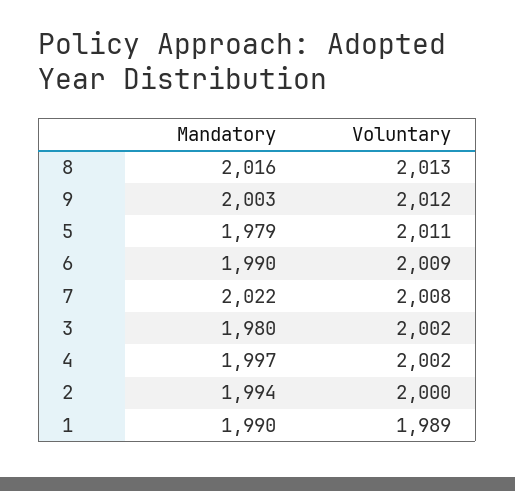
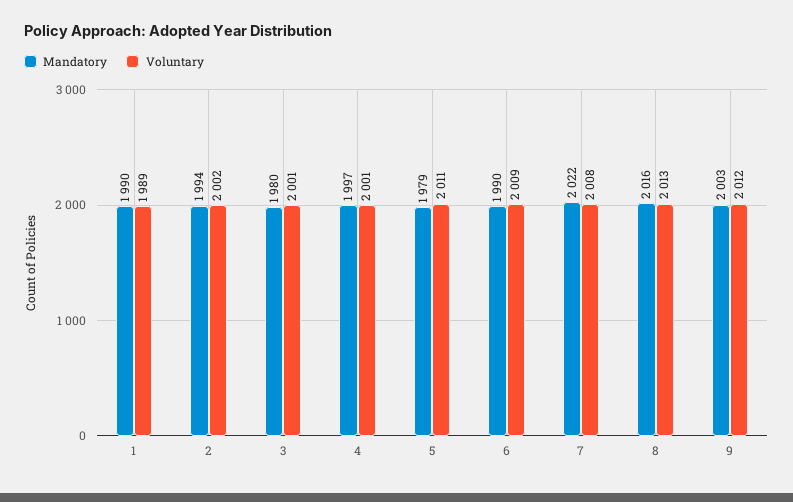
  {
    "Mandatory": {
      "8": 2016,
      "9": 2003,
      "5": 1979,
      "6": 1990,
      "7": 2022,
      "3": 1980,
      "4": 1997,
      "2": 1994,
      "1": 1990
    },
    "Voluntary": {
      "8": 2013,
      "9": 2012,
      "5": 2011,
      "6": 2009,
      "7": 2008,
-     "3": 2002,
+     "3": 2001,
-     "4": 2002,
+     "4": 2001,
-     "2": 2000,
+     "2": 2002,
      "1": 1989
    }
  }

